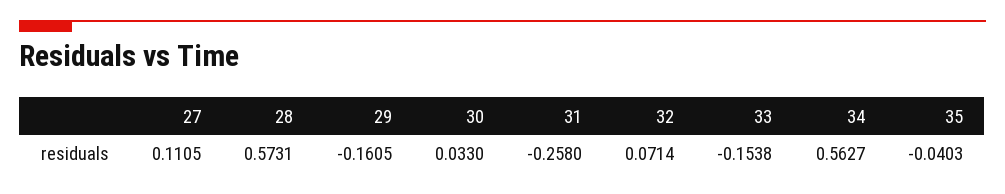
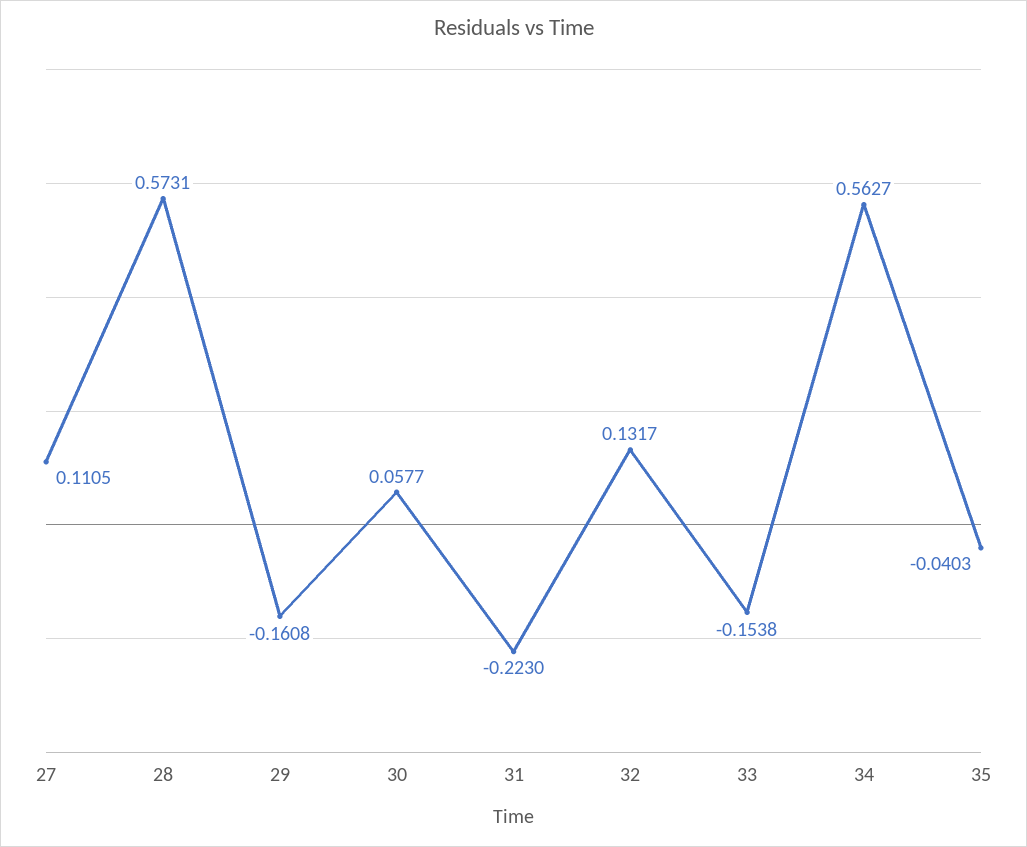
  {
    "27": 0.1105,
    "28": 0.5731,
-   "29": -0.1605,
+   "29": -0.1608,
-   "30": 0.033,
+   "30": 0.0577,
-   "31": -0.258,
+   "31": -0.223,
-   "32": 0.0714,
+   "32": 0.1317,
    "33": -0.1538,
    "34": 0.5627,
    "35": -0.0403
  }

